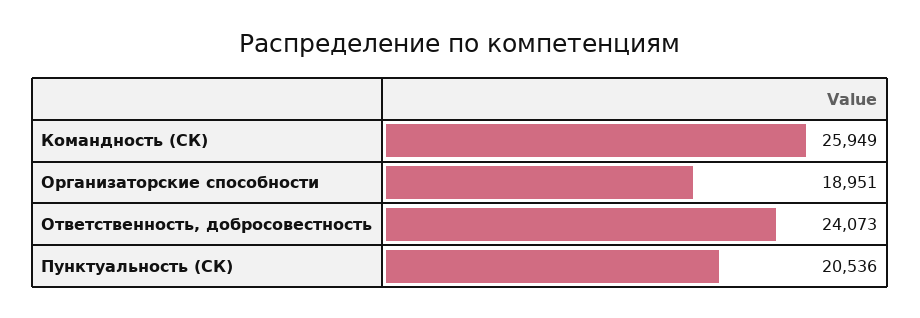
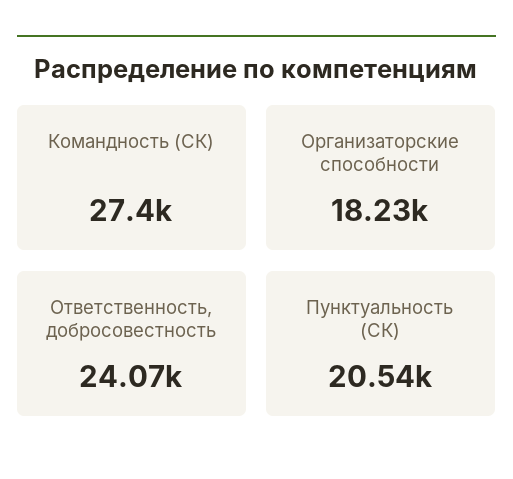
  {
-   "Командность (СК)": 25949,
+   "Командность (СК)": 27400,
-   "Организаторские способности": 18951,
+   "Организаторские способности": 18230,
    "Ответственность, добросовестность": 24073,
    "Пунктуальность (СК)": 20536
  }

